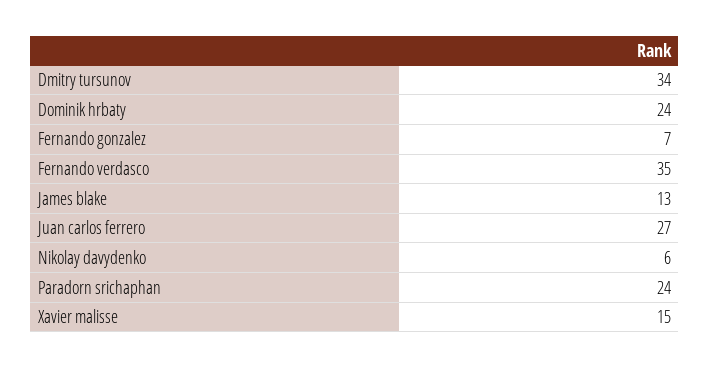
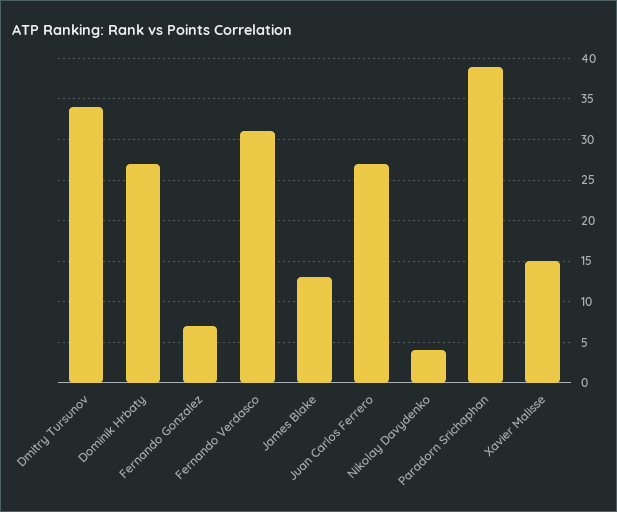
  {
    "Dmitry tursunov": 34,
-   "Dominik hrbaty": 24,
+   "Dominik hrbaty": 27,
    "Fernando gonzalez": 7,
-   "Fernando verdasco": 35,
+   "Fernando verdasco": 31,
    "James blake": 13,
    "Juan carlos ferrero": 27,
-   "Nikolay davydenko": 6,
+   "Nikolay davydenko": 4,
-   "Paradorn srichaphan": 24,
+   "Paradorn srichaphan": 39,
    "Xavier malisse": 15
  }

